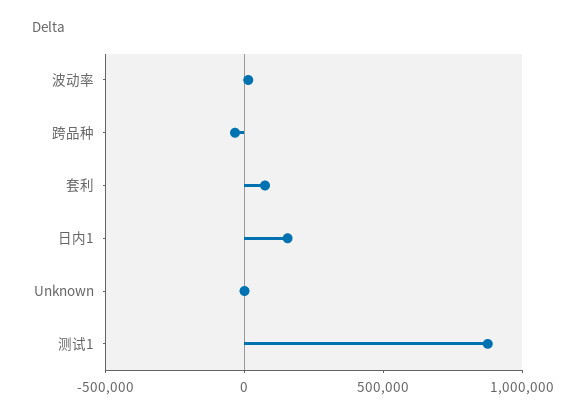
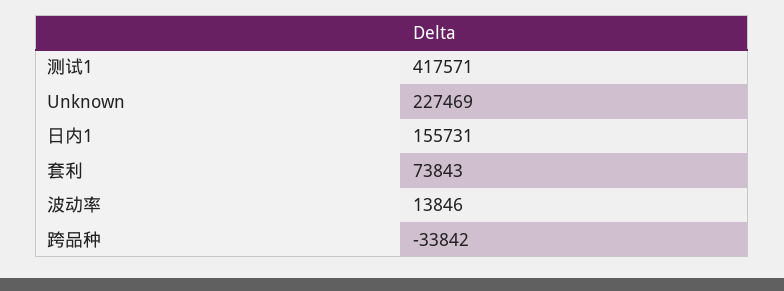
  {
    "波动率": 13846,
    "跨品种": -33842,
    "套利": 73843,
    "日内1": 155731,
-   "Unknown": 0,
+   "Unknown": 227469,
-   "测试1": 900000
+   "测试1": 417571
  }

